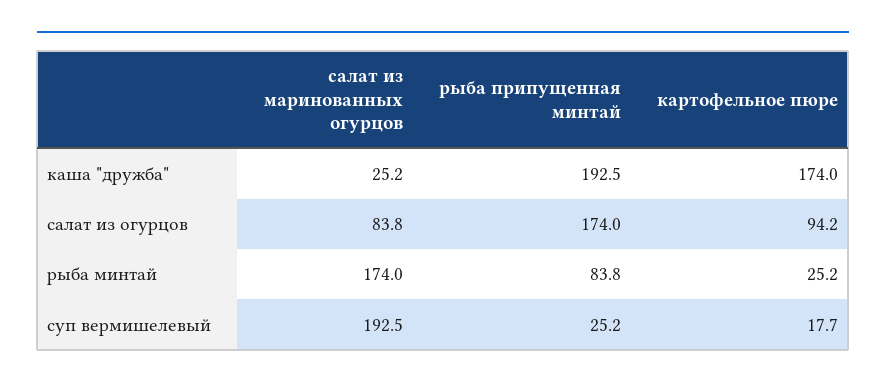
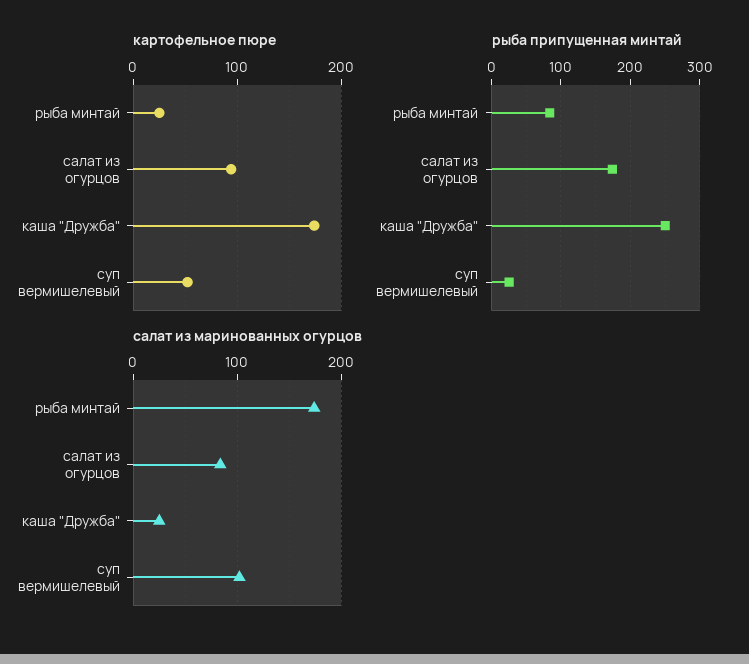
  {
    "салат из маринованных огурцов": {
      "каша \"дружба\"": 25.2,
      "салат из огурцов": 83.8,
      "рыба минтай": 174,
-     "суп вермишелевый": 192.5
+     "суп вермишелевый": 100
    },
    "рыба припущенная минтай": {
-     "каша \"дружба\"": 192.5,
+     "каша \"дружба\"": 250,
      "салат из огурцов": 174,
      "рыба минтай": 83.8,
      "суп вермишелевый": 25.2
    },
    "картофельное пюре": {
      "каша \"дружба\"": 174,
      "салат из огурцов": 94.2,
      "рыба минтай": 25.2,
-     "суп вермишелевый": 17.7
+     "суп вермишелевый": 50
    }
  }

